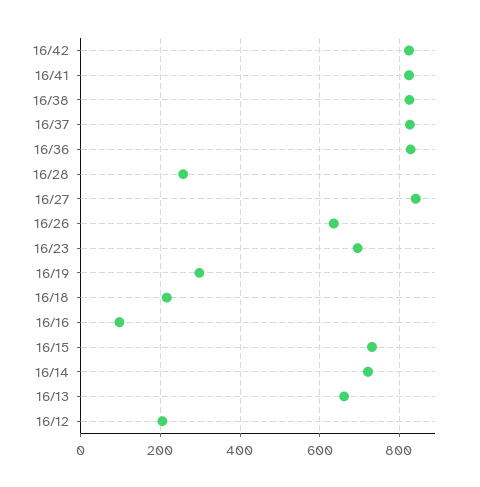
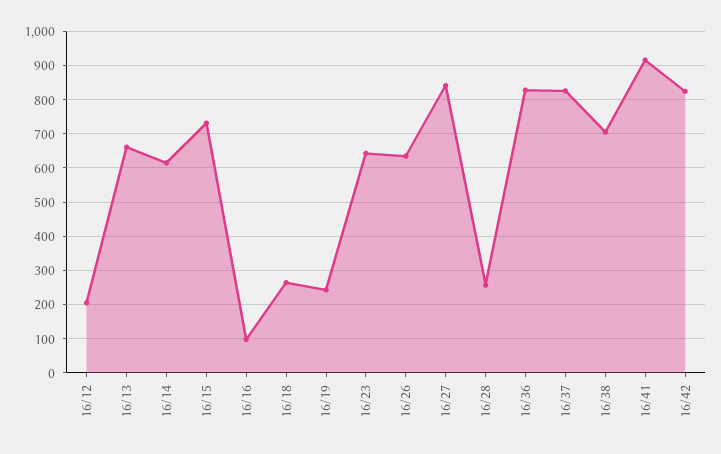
  {
    "16/42": 820,
-   "16/41": 820,
+   "16/41": 920,
-   "16/38": 820,
+   "16/38": 700,
    "16/37": 820,
    "16/36": 820,
    "16/28": 260,
    "16/27": 840,
    "16/26": 640,
-   "16/23": 700,
+   "16/23": 640,
-   "16/19": 300,
+   "16/19": 240,
-   "16/18": 220,
+   "16/18": 260,
    "16/16": 100,
    "16/15": 740,
-   "16/14": 720,
+   "16/14": 620,
    "16/13": 660,
    "16/12": 200
  }

